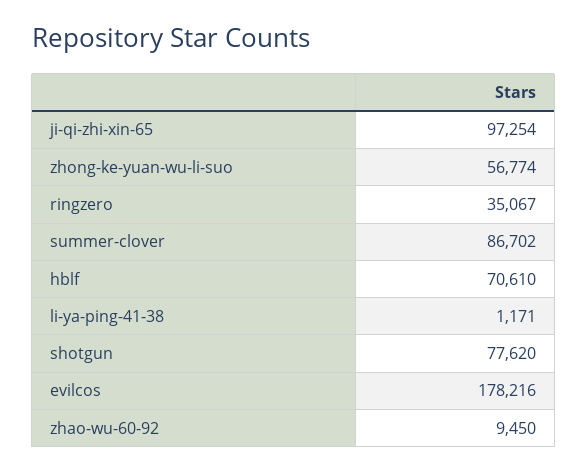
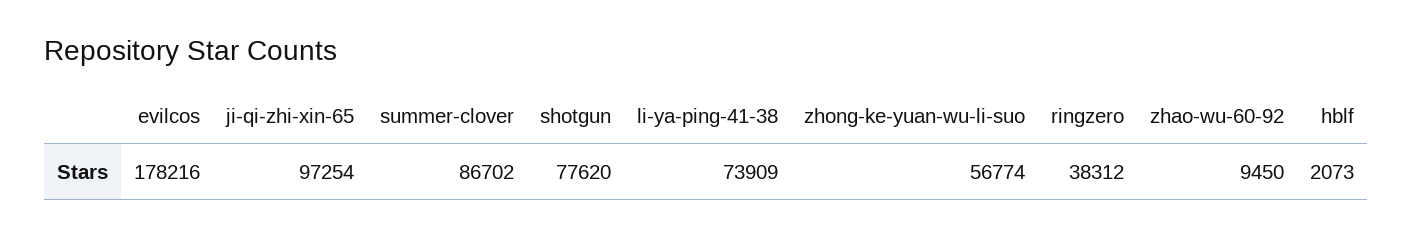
  {
    "ji-qi-zhi-xin-65": 97254,
    "zhong-ke-yuan-wu-li-suo": 56774,
-   "ringzero": 35067,
+   "ringzero": 38312,
    "summer-clover": 86702,
-   "hblf": 70610,
+   "hblf": 2073,
-   "li-ya-ping-41-38": 1171,
+   "li-ya-ping-41-38": 73909,
    "shotgun": 77620,
    "evilcos": 178216,
    "zhao-wu-60-92": 9450
  }

